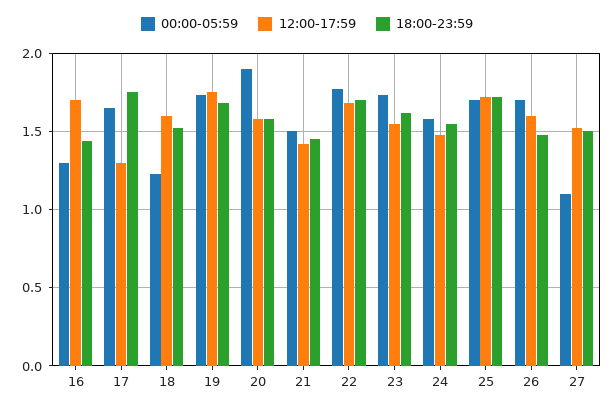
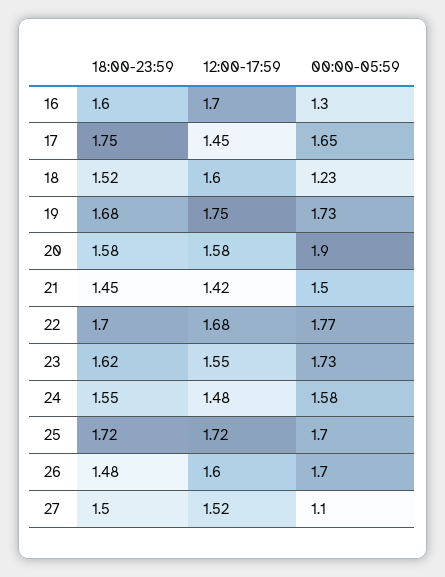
  {
    "00:00-05:59": {
      "16": 1.3,
      "17": 1.65,
      "18": 1.23,
      "19": 1.73,
      "20": 1.9,
      "21": 1.5,
      "22": 1.77,
      "23": 1.73,
      "24": 1.58,
      "25": 1.7,
      "26": 1.7,
      "27": 1.1
    },
    "12:00-17:59": {
      "16": 1.7,
-     "17": 1.3,
+     "17": 1.45,
      "18": 1.6,
      "19": 1.75,
      "20": 1.58,
      "21": 1.42,
      "22": 1.68,
      "23": 1.55,
      "24": 1.48,
      "25": 1.72,
      "26": 1.6,
      "27": 1.52
    },
    "18:00-23:59": {
-     "16": 1.45,
+     "16": 1.6,
      "17": 1.75,
      "18": 1.52,
      "19": 1.68,
      "20": 1.58,
      "21": 1.45,
      "22": 1.7,
      "23": 1.62,
      "24": 1.55,
      "25": 1.72,
      "26": 1.48,
      "27": 1.5
    }
  }

